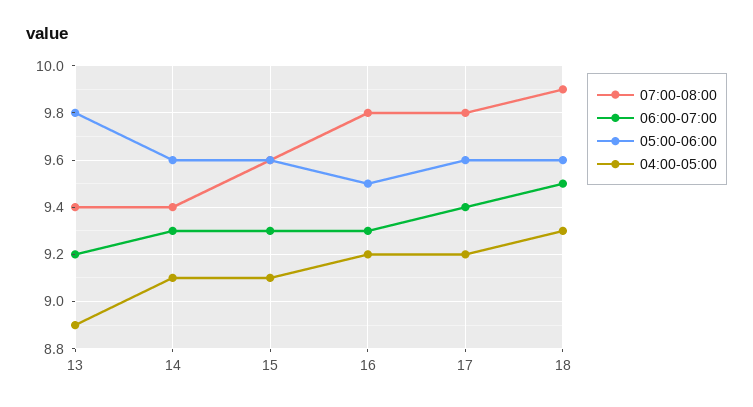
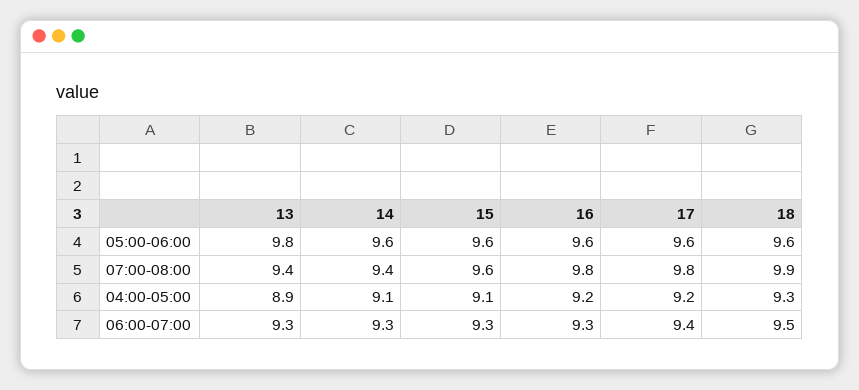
  {
    "07:00-08:00": {
      "13": 9.4,
      "14": 9.4,
      "15": 9.6,
      "16": 9.8,
      "17": 9.8,
      "18": 9.9
    },
    "06:00-07:00": {
-     "13": 9.2,
+     "13": 9.3,
      "14": 9.3,
      "15": 9.3,
      "16": 9.3,
      "17": 9.4,
      "18": 9.5
    },
    "05:00-06:00": {
      "13": 9.8,
      "14": 9.6,
      "15": 9.6,
-     "16": 9.5,
+     "16": 9.6,
      "17": 9.6,
      "18": 9.6
    },
    "04:00-05:00": {
      "13": 8.9,
      "14": 9.1,
      "15": 9.1,
      "16": 9.2,
      "17": 9.2,
      "18": 9.3
    }
  }

